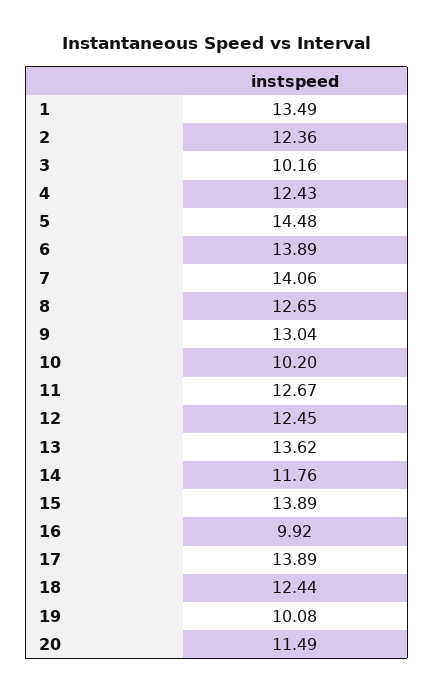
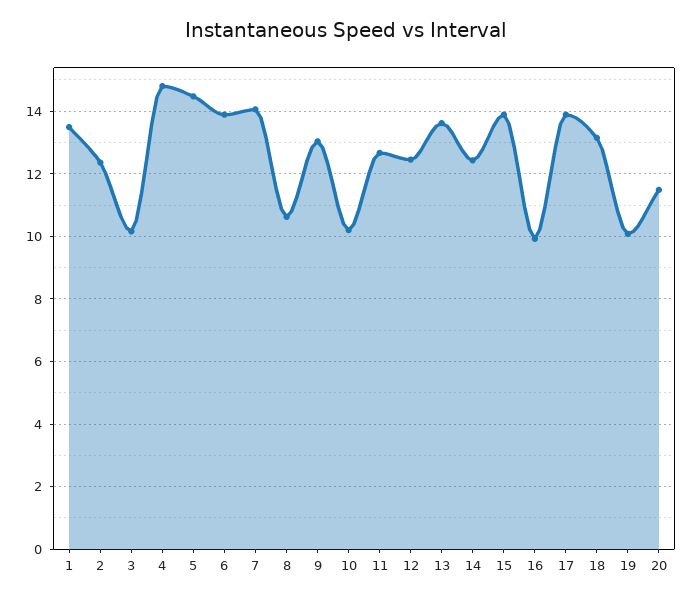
  {
    "1": 13.49,
    "2": 12.36,
    "3": 10.16,
-   "4": 12.43,
+   "4": 14.8,
    "5": 14.48,
    "6": 13.89,
    "7": 14.06,
-   "8": 12.65,
+   "8": 10.6,
    "9": 13.04,
    "10": 10.2,
    "11": 12.67,
    "12": 12.45,
    "13": 13.62,
-   "14": 11.76,
+   "14": 12.4,
    "15": 13.89,
    "16": 9.92,
    "17": 13.89,
-   "18": 12.44,
+   "18": 13.2,
    "19": 10.08,
    "20": 11.49
  }

